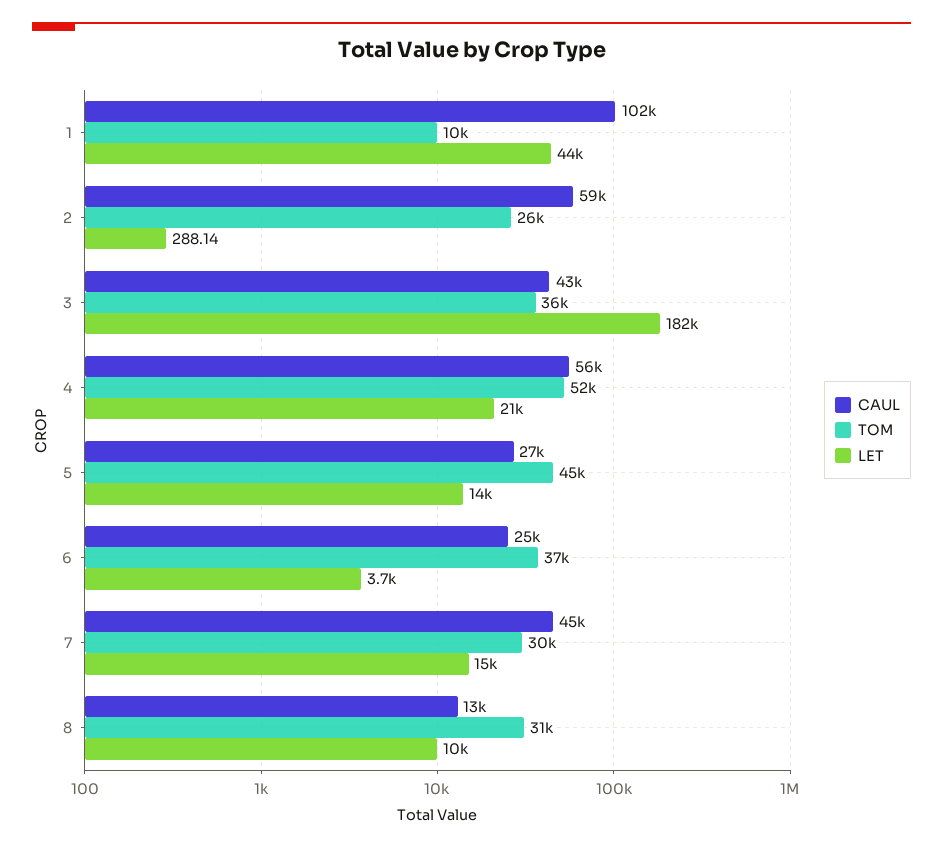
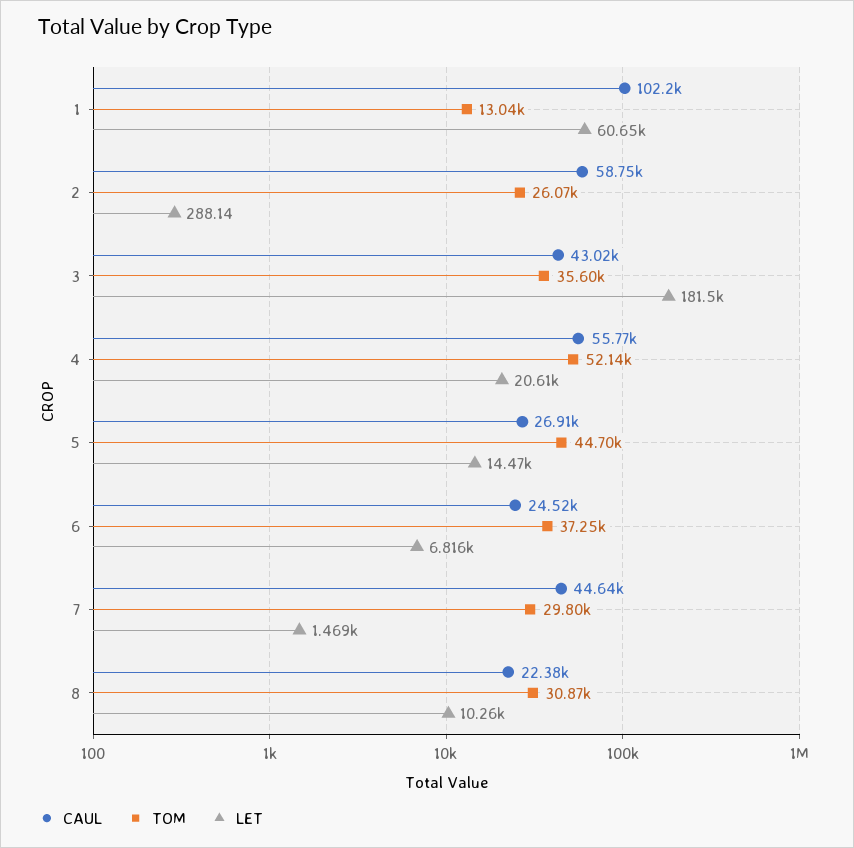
  {
    "CAUL": {
      "1": 102200,
      "2": 58750,
      "3": 43020,
      "4": 55770,
      "5": 26910,
      "6": 24520,
      "7": 44640,
-     "8": 13000
+     "8": 22380
    },
    "TOM": {
-     "1": 10000,
+     "1": 13040,
      "2": 26070,
      "3": 35600,
      "4": 52140,
      "5": 44700,
      "6": 37250,
      "7": 29800,
      "8": 30870
    },
    "LET": {
-     "1": 44000,
+     "1": 60650,
      "2": 288.14,
      "3": 181500,
      "4": 20610,
      "5": 14470,
-     "6": 3700,
+     "6": 6816,
-     "7": 15000,
+     "7": 1469,
      "8": 10260
    }
  }

